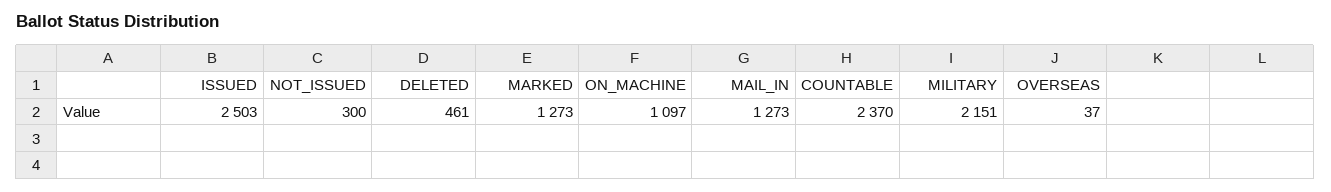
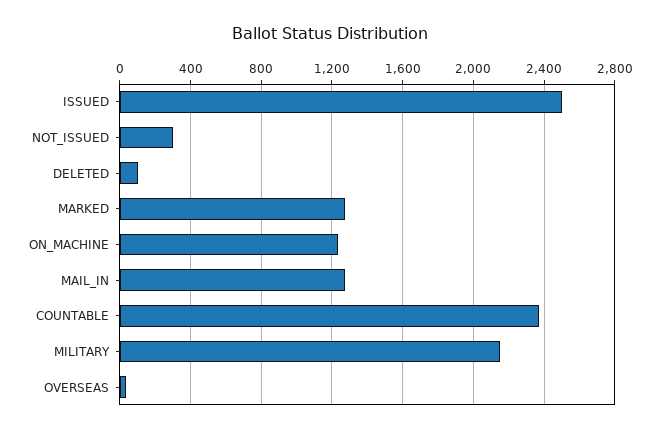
  {
    "ISSUED": 2503,
    "NOT_ISSUED": 300,
-   "DELETED": 461,
+   "DELETED": 100,
    "MARKED": 1273,
-   "ON_MACHINE": 1097,
+   "ON_MACHINE": 1250,
    "MAIL_IN": 1273,
    "COUNTABLE": 2370,
    "MILITARY": 2151,
    "OVERSEAS": 37
  }

